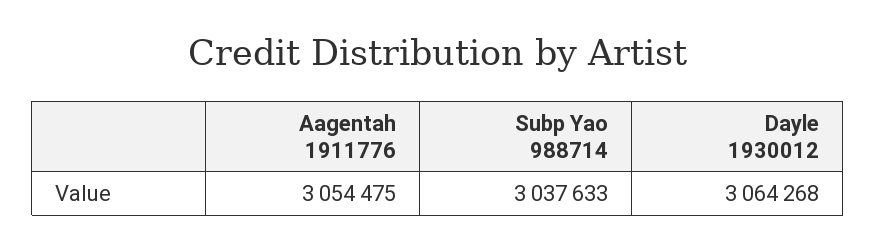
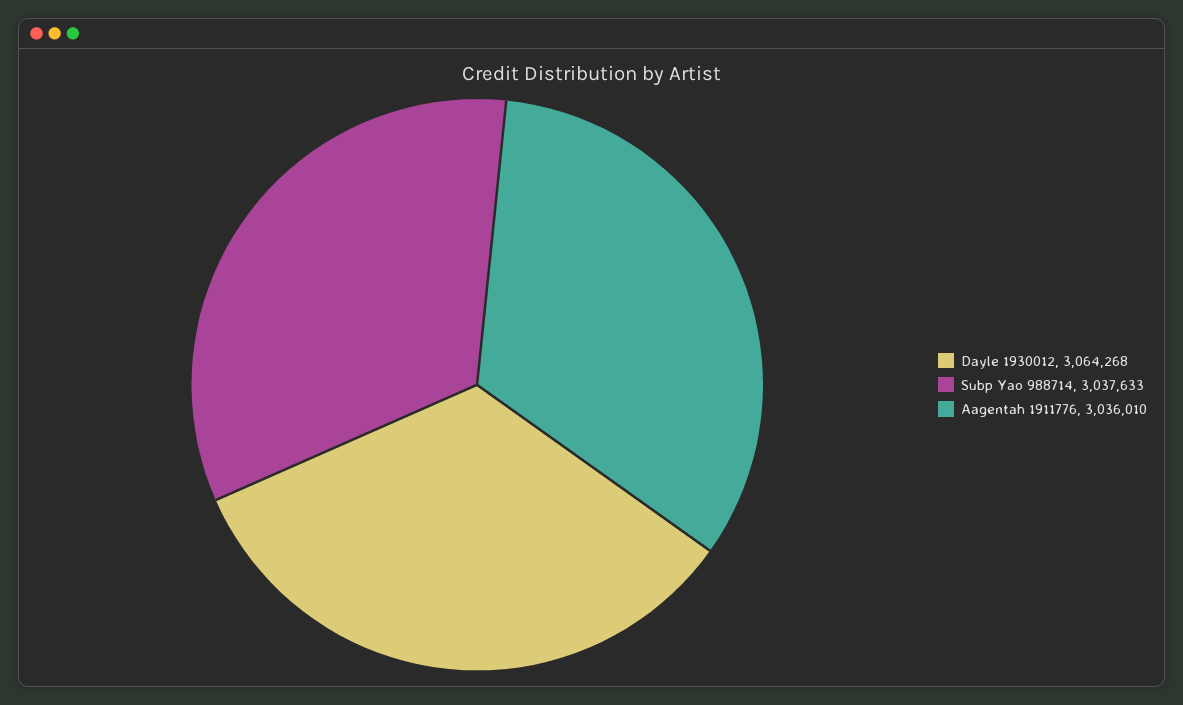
  {
-   "Aagentah 1911776": 3054475,
+   "Aagentah 1911776": 3036010,
    "Subp Yao 988714": 3037633,
    "Dayle 1930012": 3064268
  }

